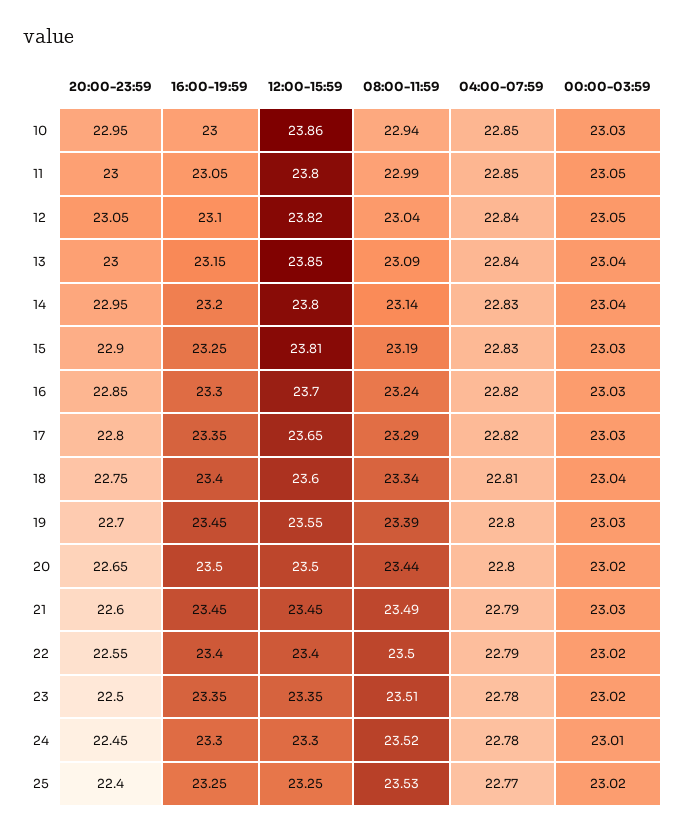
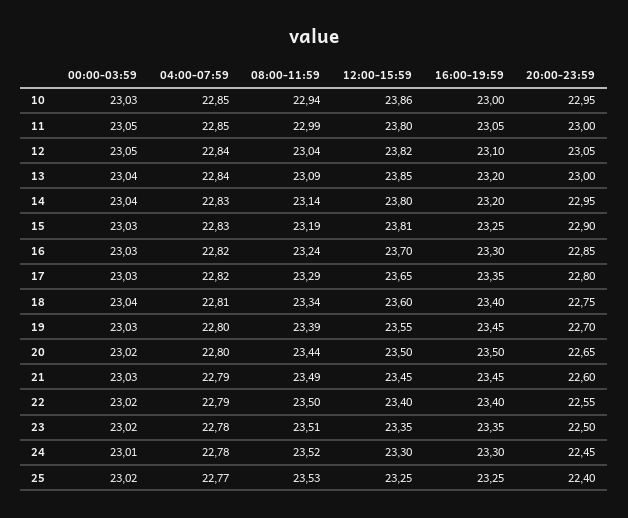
  {
    "20:00-23:59": {
      "10": 22.95,
      "11": 23,
      "12": 23.05,
      "13": 23,
      "14": 22.95,
      "15": 22.9,
      "16": 22.85,
      "17": 22.8,
      "18": 22.75,
      "19": 22.7,
      "20": 22.65,
      "21": 22.6,
      "22": 22.55,
      "23": 22.5,
      "24": 22.45,
      "25": 22.4
    },
    "16:00-19:59": {
      "10": 23,
      "11": 23.05,
      "12": 23.1,
-     "13": 23.15,
+     "13": 23.2,
      "14": 23.2,
      "15": 23.25,
      "16": 23.3,
      "17": 23.35,
      "18": 23.4,
      "19": 23.45,
      "20": 23.5,
      "21": 23.45,
      "22": 23.4,
      "23": 23.35,
      "24": 23.3,
      "25": 23.25
    },
    "12:00-15:59": {
      "10": 23.86,
      "11": 23.8,
      "12": 23.82,
      "13": 23.85,
      "14": 23.8,
      "15": 23.81,
      "16": 23.7,
      "17": 23.65,
      "18": 23.6,
      "19": 23.55,
      "20": 23.5,
      "21": 23.45,
      "22": 23.4,
      "23": 23.35,
      "24": 23.3,
      "25": 23.25
    },
    "08:00-11:59": {
      "10": 22.94,
      "11": 22.99,
      "12": 23.04,
      "13": 23.09,
      "14": 23.14,
      "15": 23.19,
      "16": 23.24,
      "17": 23.29,
      "18": 23.34,
      "19": 23.39,
      "20": 23.44,
      "21": 23.49,
      "22": 23.5,
      "23": 23.51,
      "24": 23.52,
      "25": 23.53
    },
    "04:00-07:59": {
      "10": 22.85,
      "11": 22.85,
      "12": 22.84,
      "13": 22.84,
      "14": 22.83,
      "15": 22.83,
      "16": 22.82,
      "17": 22.82,
      "18": 22.81,
      "19": 22.8,
      "20": 22.8,
      "21": 22.79,
      "22": 22.79,
      "23": 22.78,
      "24": 22.78,
      "25": 22.77
    },
    "00:00-03:59": {
      "10": 23.03,
      "11": 23.05,
      "12": 23.05,
      "13": 23.04,
      "14": 23.04,
      "15": 23.03,
      "16": 23.03,
      "17": 23.03,
      "18": 23.04,
      "19": 23.03,
      "20": 23.02,
      "21": 23.03,
      "22": 23.02,
      "23": 23.02,
      "24": 23.01,
      "25": 23.02
    }
  }

